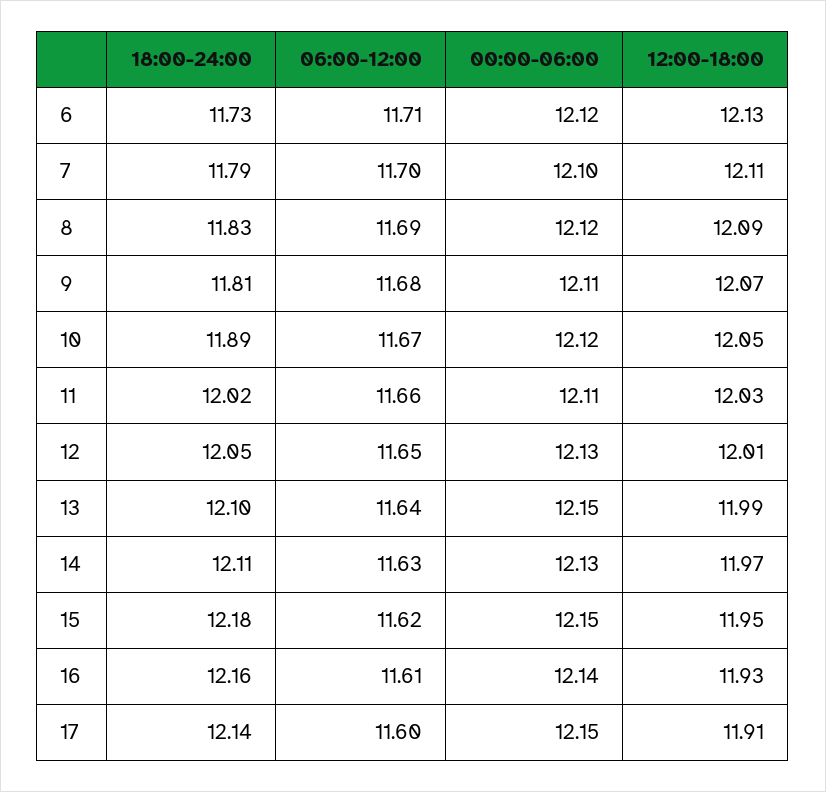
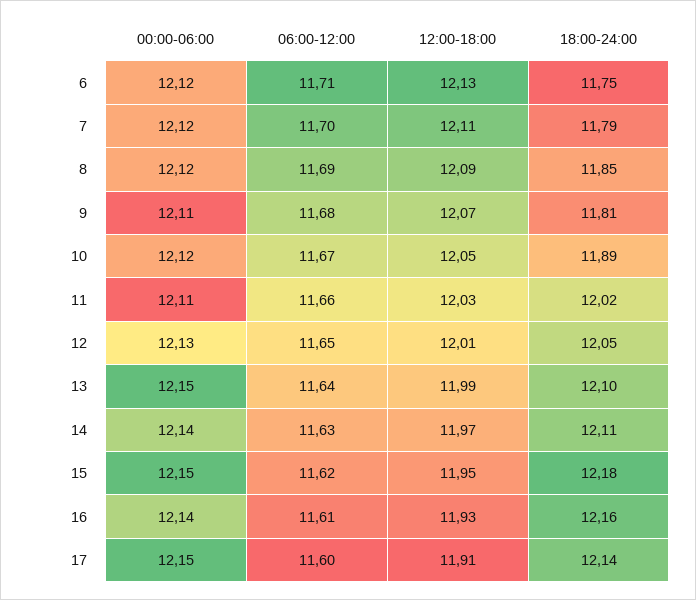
  {
    "18:00-24:00": {
-     "6": 11.73,
+     "6": 11.75,
      "7": 11.79,
-     "8": 11.83,
+     "8": 11.85,
      "9": 11.81,
      "10": 11.89,
      "11": 12.02,
      "12": 12.05,
      "13": 12.1,
      "14": 12.11,
      "15": 12.18,
      "16": 12.16,
      "17": 12.14
    },
    "06:00-12:00": {
      "6": 11.71,
      "7": 11.7,
      "8": 11.69,
      "9": 11.68,
      "10": 11.67,
      "11": 11.66,
      "12": 11.65,
      "13": 11.64,
      "14": 11.63,
      "15": 11.62,
      "16": 11.61,
      "17": 11.6
    },
    "00:00-06:00": {
      "6": 12.12,
-     "7": 12.1,
+     "7": 12.12,
      "8": 12.12,
      "9": 12.11,
      "10": 12.12,
      "11": 12.11,
      "12": 12.13,
      "13": 12.15,
-     "14": 12.13,
+     "14": 12.14,
      "15": 12.15,
      "16": 12.14,
      "17": 12.15
    },
    "12:00-18:00": {
      "6": 12.13,
      "7": 12.11,
      "8": 12.09,
      "9": 12.07,
      "10": 12.05,
      "11": 12.03,
      "12": 12.01,
      "13": 11.99,
      "14": 11.97,
      "15": 11.95,
      "16": 11.93,
      "17": 11.91
    }
  }

